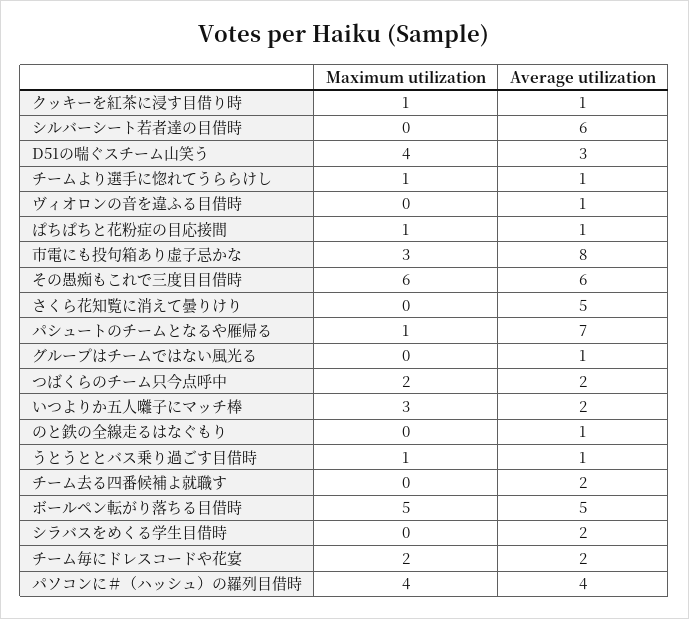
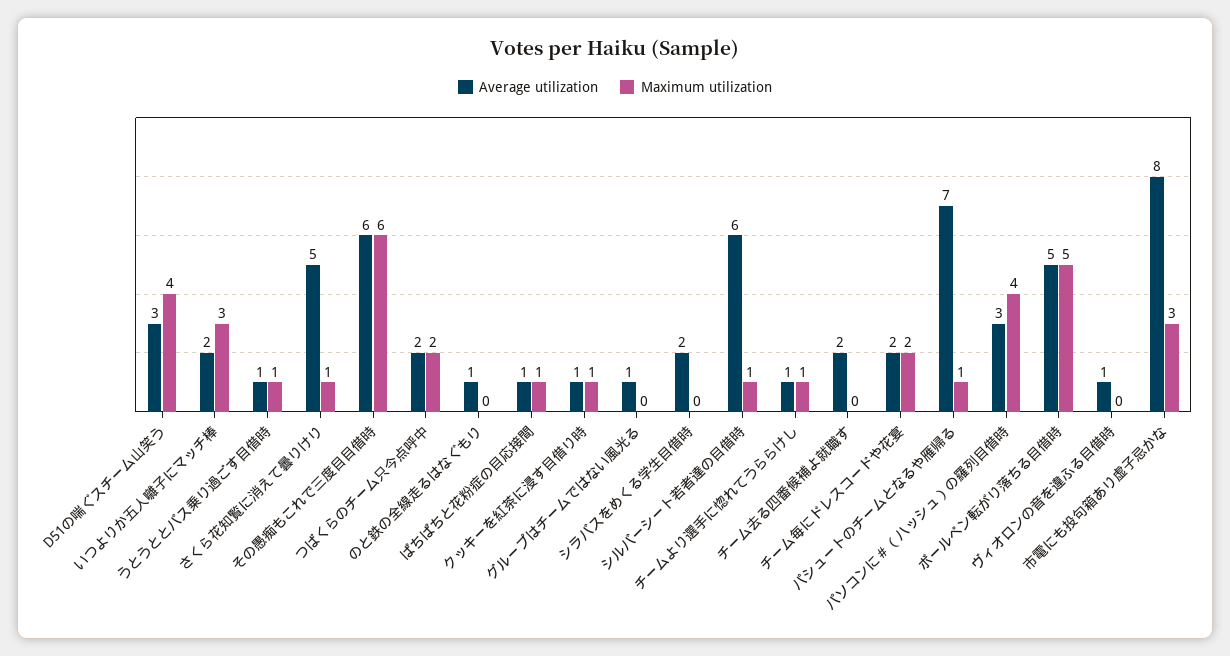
  {
    "Maximum utilization": {
      "クッキーを紅茶に浸す目借り時": 1,
-     "シルバーシート若者達の目借時": 0,
+     "シルバーシート若者達の目借時": 1,
      "D51の喘ぐスチーム山笑う": 4,
      "チームより選手に惚れてうららけし": 1,
      "ヴィオロンの音を違ふる目借時": 0,
      "ぱちぱちと花粉症の目応接間": 1,
      "市電にも投句箱あり虚子忌かな": 3,
      "その愚痴もこれで三度目目借時": 6,
-     "さくら花知覧に消えて曇りけり": 0,
+     "さくら花知覧に消えて曇りけり": 1,
      "パシュートのチームとなるや雁帰る": 1,
      "グループはチームではない風光る": 0,
      "つばくらのチーム只今点呼中": 2,
      "いつよりか五人囃子にマッチ棒": 3,
      "のと鉄の全線走るはなぐもり": 0,
      "うとうととバス乗り過ごす目借時": 1,
      "チーム去る四番候補よ就職す": 0,
      "ボールペン転がり落ちる目借時": 5,
      "シラバスをめくる学生目借時": 0,
      "チーム毎にドレスコードや花宴": 2,
      "パソコンに＃（ハッシュ）の羅列目借時": 4
    },
    "Average utilization": {
      "クッキーを紅茶に浸す目借り時": 1,
      "シルバーシート若者達の目借時": 6,
      "D51の喘ぐスチーム山笑う": 3,
      "チームより選手に惚れてうららけし": 1,
      "ヴィオロンの音を違ふる目借時": 1,
      "ぱちぱちと花粉症の目応接間": 1,
      "市電にも投句箱あり虚子忌かな": 8,
      "その愚痴もこれで三度目目借時": 6,
      "さくら花知覧に消えて曇りけり": 5,
      "パシュートのチームとなるや雁帰る": 7,
      "グループはチームではない風光る": 1,
      "つばくらのチーム只今点呼中": 2,
      "いつよりか五人囃子にマッチ棒": 2,
      "のと鉄の全線走るはなぐもり": 1,
      "うとうととバス乗り過ごす目借時": 1,
      "チーム去る四番候補よ就職す": 2,
      "ボールペン転がり落ちる目借時": 5,
      "シラバスをめくる学生目借時": 2,
      "チーム毎にドレスコードや花宴": 2,
-     "パソコンに＃（ハッシュ）の羅列目借時": 4
+     "パソコンに＃（ハッシュ）の羅列目借時": 3
    }
  }

